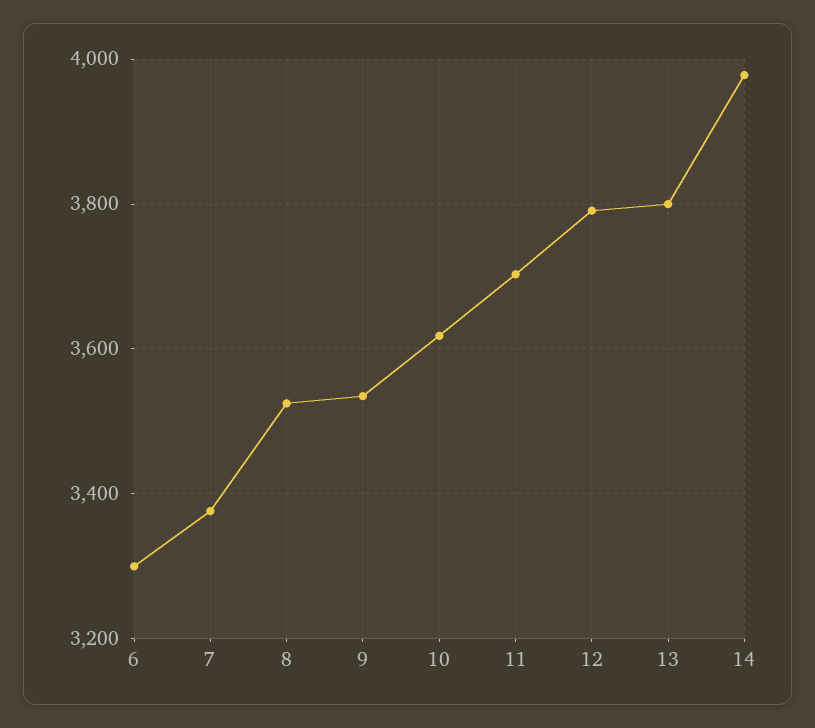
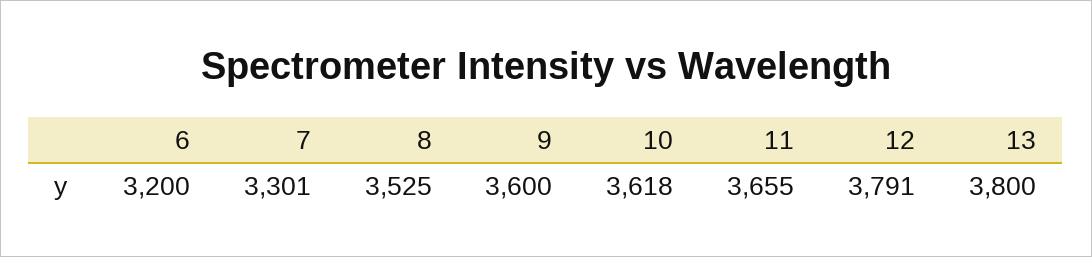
  {
-   "6": 3300,
+   "6": 3200,
-   "7": 3380,
+   "7": 3301,
    "8": 3525,
-   "9": 3540,
+   "9": 3600,
    "10": 3618,
-   "11": 3700,
+   "11": 3655,
    "12": 3791,
-   "13": 3800,
+   "13": 3800
-   "14": 3980
  }

